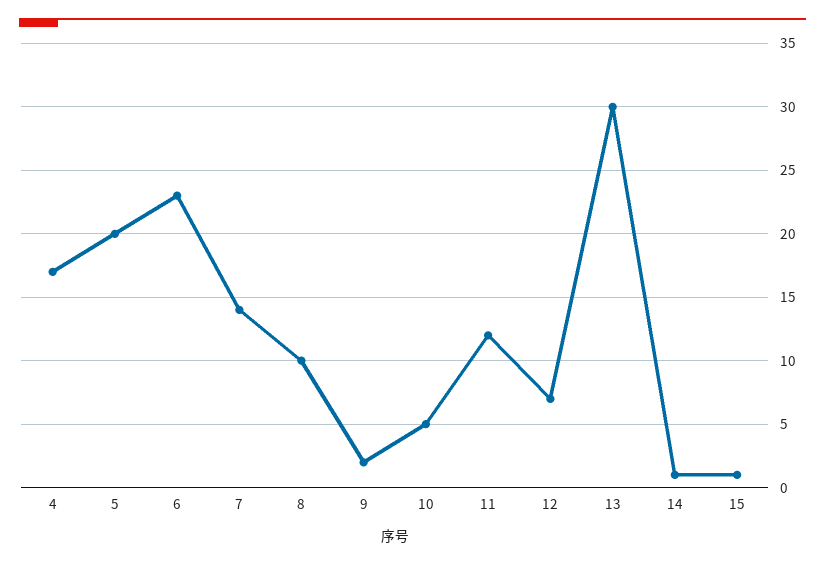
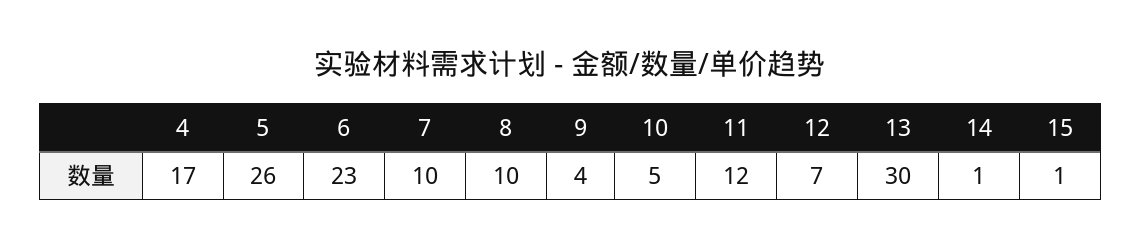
  {
    "4": 17,
-   "5": 20,
+   "5": 26,
    "6": 23,
-   "7": 14,
+   "7": 10,
    "8": 10,
-   "9": 2,
+   "9": 4,
    "10": 5,
    "11": 12,
    "12": 7,
    "13": 30,
    "14": 1,
    "15": 1
  }

